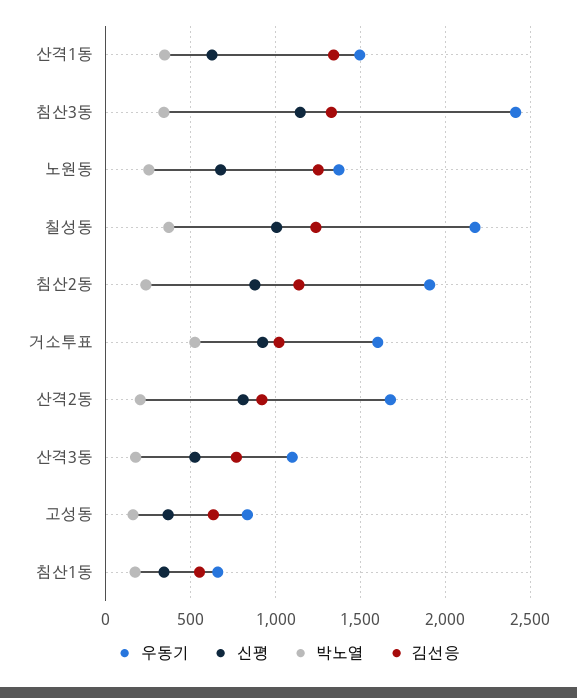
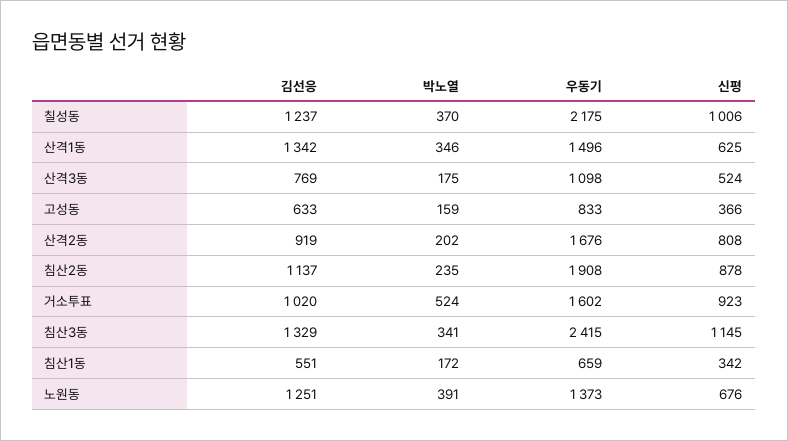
  {
    "우동기": {
      "산격1동": 1496,
      "침산3동": 2415,
      "노원동": 1373,
      "칠성동": 2175,
      "침산2동": 1908,
      "거소투표": 1602,
      "산격2동": 1676,
      "산격3동": 1098,
      "고성동": 833,
      "침산1동": 659
    },
    "신평": {
      "산격1동": 625,
      "침산3동": 1145,
      "노원동": 676,
      "칠성동": 1006,
      "침산2동": 878,
      "거소투표": 923,
      "산격2동": 808,
      "산격3동": 524,
      "고성동": 366,
      "침산1동": 342
    },
    "박노열": {
      "산격1동": 346,
      "침산3동": 341,
-     "노원동": 250,
+     "노원동": 391,
      "칠성동": 370,
      "침산2동": 235,
      "거소투표": 524,
      "산격2동": 202,
      "산격3동": 175,
      "고성동": 159,
      "침산1동": 172
    },
    "김선응": {
      "산격1동": 1342,
      "침산3동": 1329,
      "노원동": 1251,
      "칠성동": 1237,
      "침산2동": 1137,
      "거소투표": 1020,
      "산격2동": 919,
      "산격3동": 769,
      "고성동": 633,
      "침산1동": 551
    }
  }

